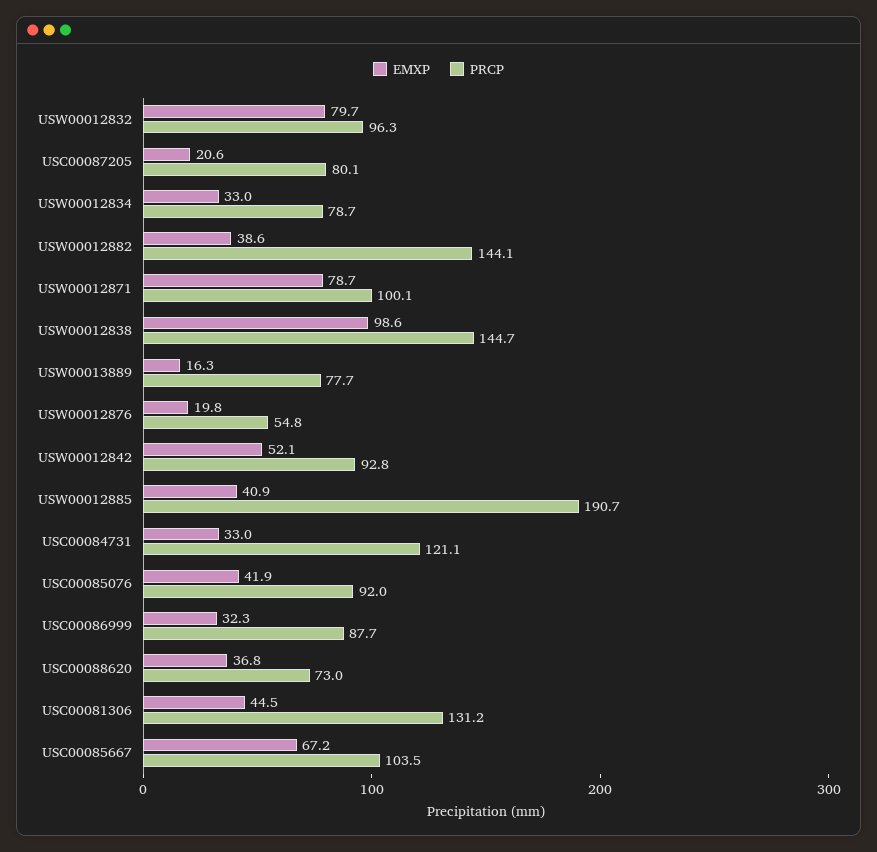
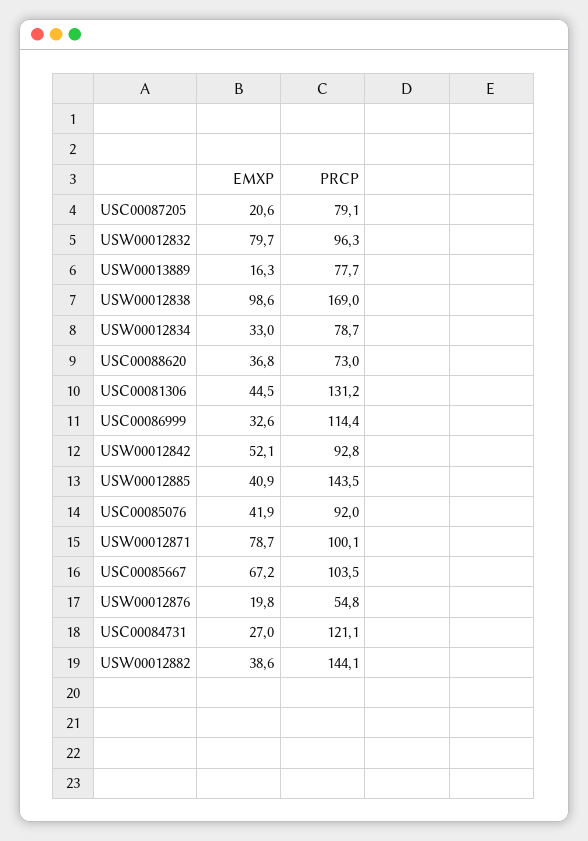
  {
    "EMXP": {
      "USW00012832": 79.7,
      "USC00087205": 20.6,
      "USW00012834": 33,
      "USW00012882": 38.6,
      "USW00012871": 78.7,
      "USW00012838": 98.6,
      "USW00013889": 16.3,
      "USW00012876": 19.8,
      "USW00012842": 52.1,
      "USW00012885": 40.9,
-     "USC00084731": 33,
+     "USC00084731": 27,
      "USC00085076": 41.9,
-     "USC00086999": 32.3,
+     "USC00086999": 32.6,
      "USC00088620": 36.8,
      "USC00081306": 44.5,
      "USC00085667": 67.2
    },
    "PRCP": {
      "USW00012832": 96.3,
-     "USC00087205": 80.1,
+     "USC00087205": 79.1,
      "USW00012834": 78.7,
      "USW00012882": 144.1,
      "USW00012871": 100.1,
-     "USW00012838": 144.7,
+     "USW00012838": 169,
      "USW00013889": 77.7,
      "USW00012876": 54.8,
      "USW00012842": 92.8,
-     "USW00012885": 190.7,
+     "USW00012885": 143.5,
      "USC00084731": 121.1,
      "USC00085076": 92,
-     "USC00086999": 87.7,
+     "USC00086999": 114.4,
      "USC00088620": 73,
      "USC00081306": 131.2,
      "USC00085667": 103.5
    }
  }

